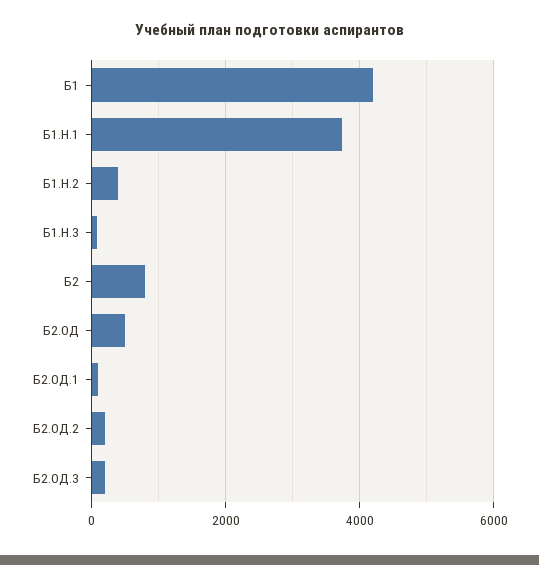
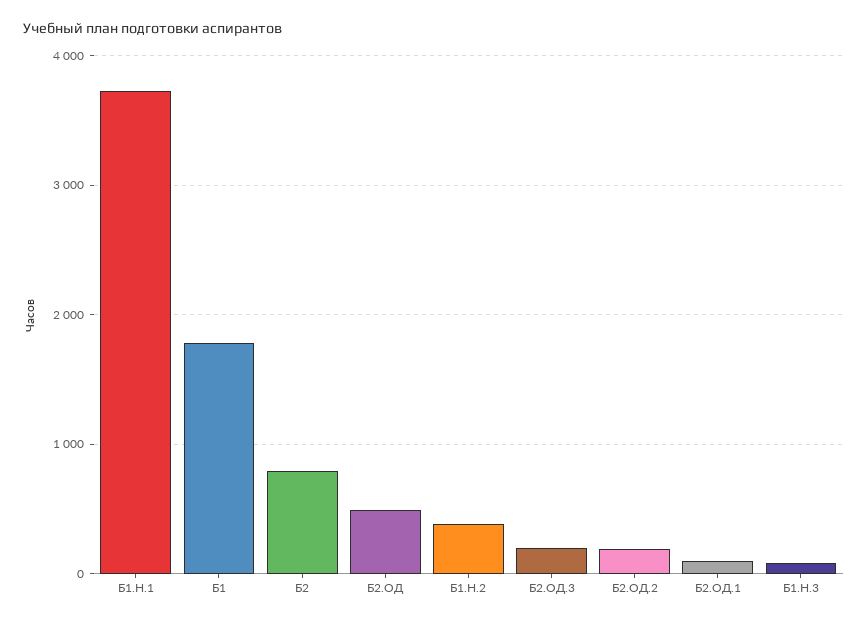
  {
-   "Б1": 4200,
+   "Б1": 1800,
    "Б1.Н.1": 3700,
    "Б1.Н.2": 400,
    "Б1.Н.3": 100,
    "Б2": 800,
    "Б2.ОД": 500,
    "Б2.ОД.1": 100,
    "Б2.ОД.2": 200,
    "Б2.ОД.3": 200
  }

